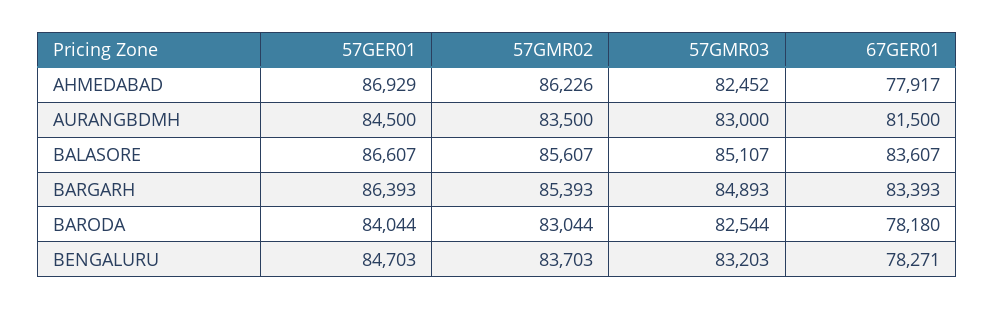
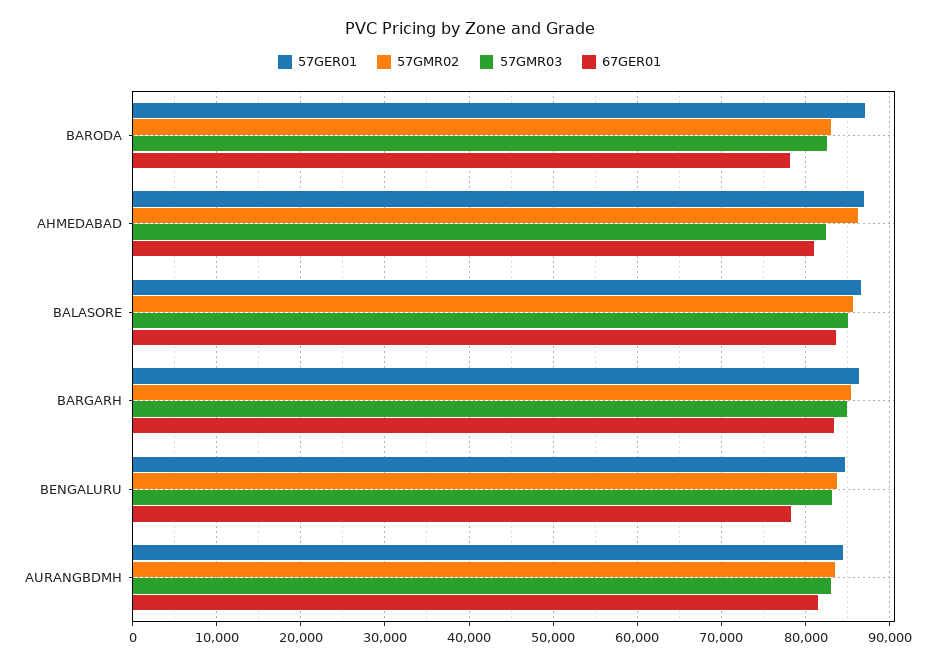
  {
    "57GER01": {
      "AHMEDABAD": 86929,
      "AURANGBDMH": 84500,
      "BALASORE": 86607,
      "BARGARH": 86393,
-     "BARODA": 84044,
+     "BARODA": 87000,
      "BENGALURU": 84703
    },
    "57GMR02": {
      "AHMEDABAD": 86226,
      "AURANGBDMH": 83500,
      "BALASORE": 85607,
      "BARGARH": 85393,
      "BARODA": 83044,
      "BENGALURU": 83703
    },
    "57GMR03": {
      "AHMEDABAD": 82452,
      "AURANGBDMH": 83000,
      "BALASORE": 85107,
      "BARGARH": 84893,
      "BARODA": 82544,
      "BENGALURU": 83203
    },
    "67GER01": {
-     "AHMEDABAD": 77917,
+     "AHMEDABAD": 81000,
      "AURANGBDMH": 81500,
      "BALASORE": 83607,
      "BARGARH": 83393,
      "BARODA": 78180,
      "BENGALURU": 78271
    }
  }

